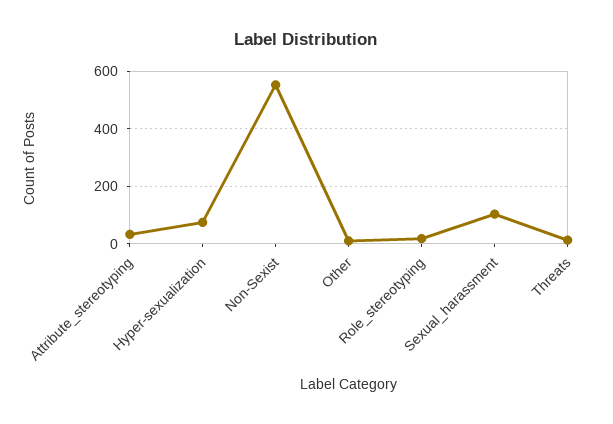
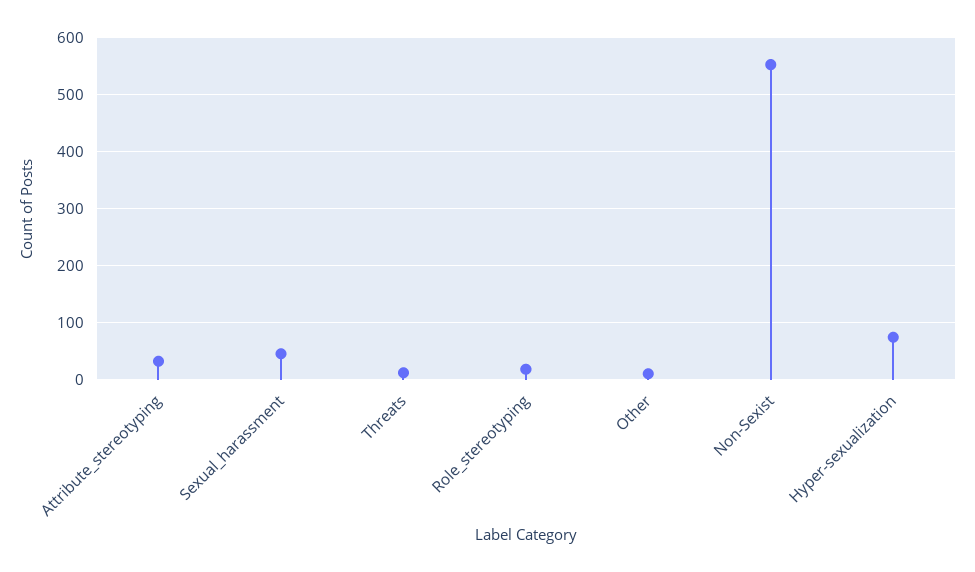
  {
    "Attribute_stereotyping": 40,
    "Hyper-sexualization": 80,
    "Non-Sexist": 560,
    "Other": 20,
    "Role_stereotyping": 20,
-   "Sexual_harassment": 100,
+   "Sexual_harassment": 40,
    "Threats": 20
  }

